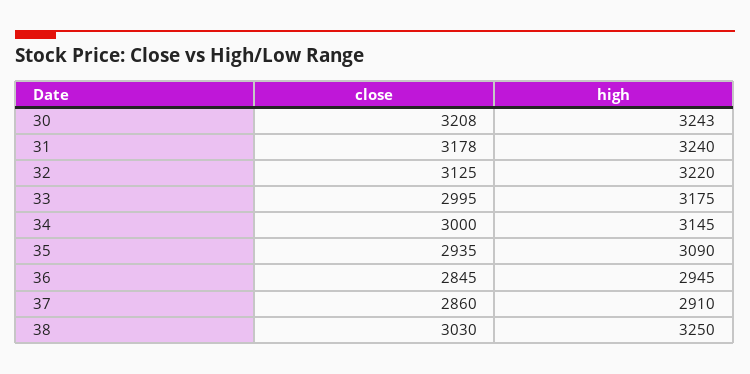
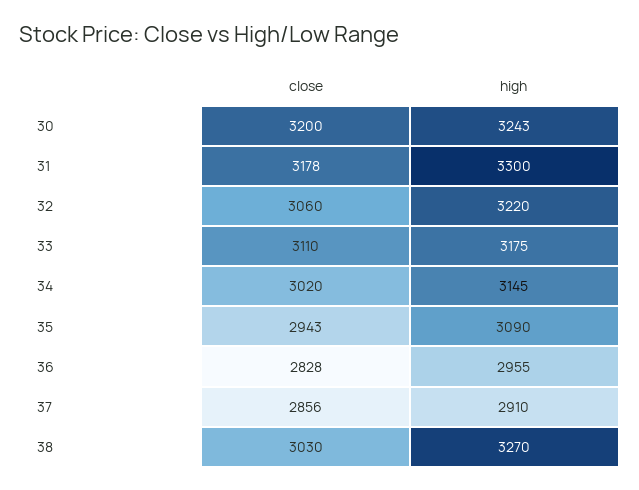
  {
    "close": {
-     "30": 3208,
+     "30": 3200,
      "31": 3178,
-     "32": 3125,
+     "32": 3060,
-     "33": 2995,
+     "33": 3110,
-     "34": 3000,
+     "34": 3020,
-     "35": 2935,
+     "35": 2943,
-     "36": 2845,
+     "36": 2828,
-     "37": 2860,
+     "37": 2856,
      "38": 3030
    },
    "high": {
      "30": 3243,
-     "31": 3240,
+     "31": 3300,
      "32": 3220,
      "33": 3175,
      "34": 3145,
      "35": 3090,
-     "36": 2945,
+     "36": 2955,
      "37": 2910,
-     "38": 3250
+     "38": 3270
    }
  }

